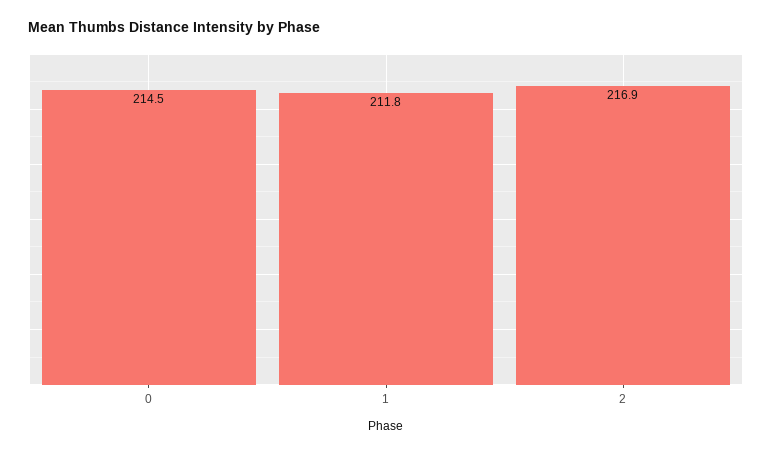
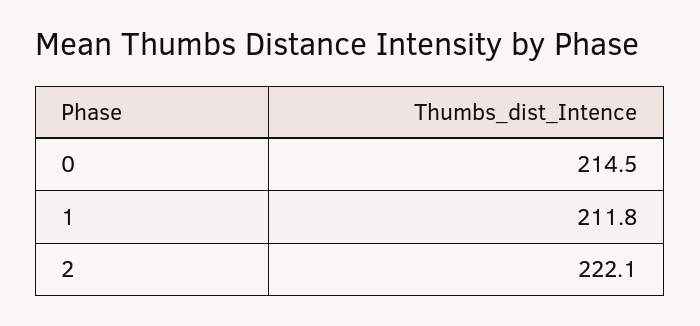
  {
    "0": 214.5,
    "1": 211.8,
-   "2": 216.9
+   "2": 222.1
  }

